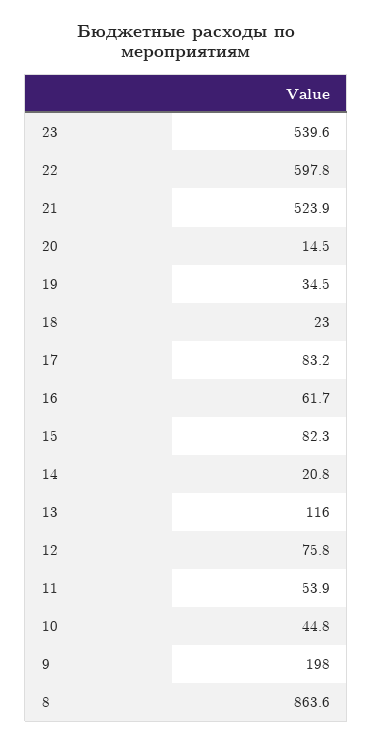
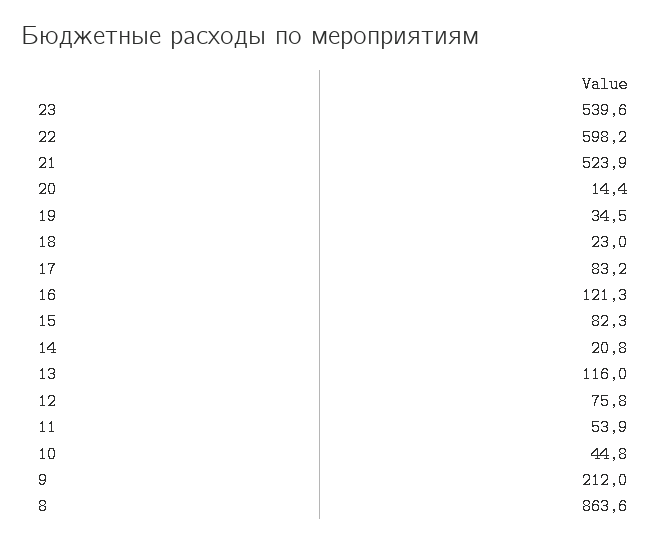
  {
    "23": 539.6,
-   "22": 597.8,
+   "22": 598.2,
    "21": 523.9,
-   "20": 14.5,
+   "20": 14.4,
    "19": 34.5,
    "18": 23,
    "17": 83.2,
-   "16": 61.7,
+   "16": 121.3,
    "15": 82.3,
    "14": 20.8,
    "13": 116,
    "12": 75.8,
    "11": 53.9,
    "10": 44.8,
-   "9": 198,
+   "9": 212,
    "8": 863.6
  }

